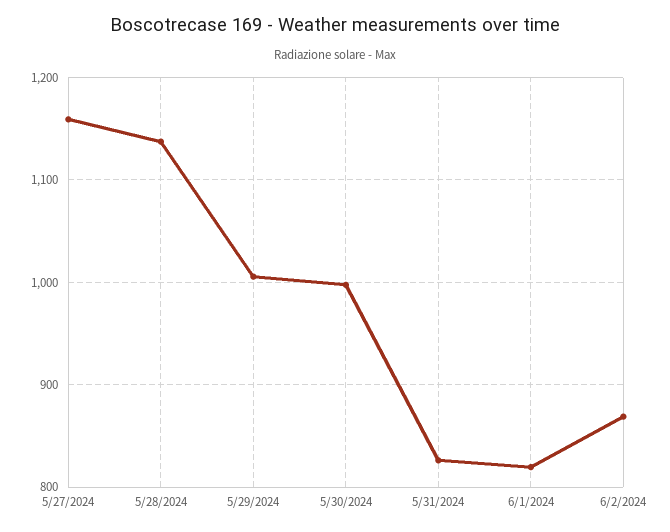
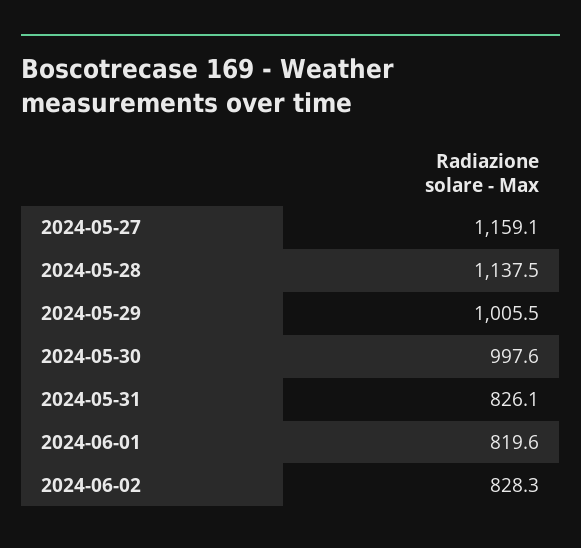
  {
    "5/27/2024": 1159.1,
    "5/28/2024": 1137.5,
    "5/29/2024": 1005.5,
    "5/30/2024": 997.6,
    "5/31/2024": 826.1,
    "6/1/2024": 819.6,
-   "6/2/2024": 870
+   "6/2/2024": 828.3
  }

